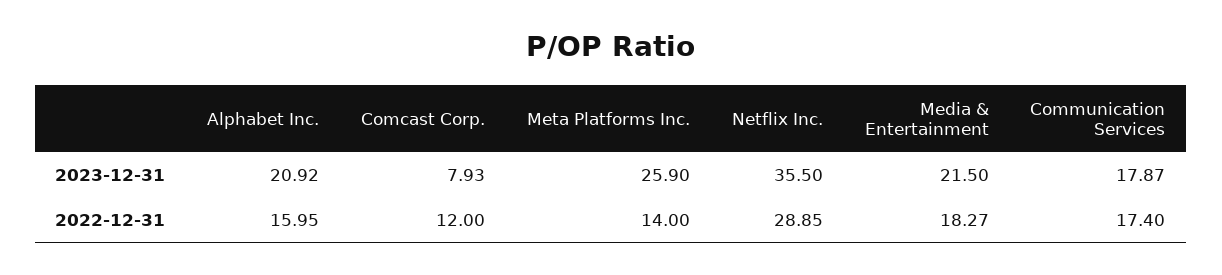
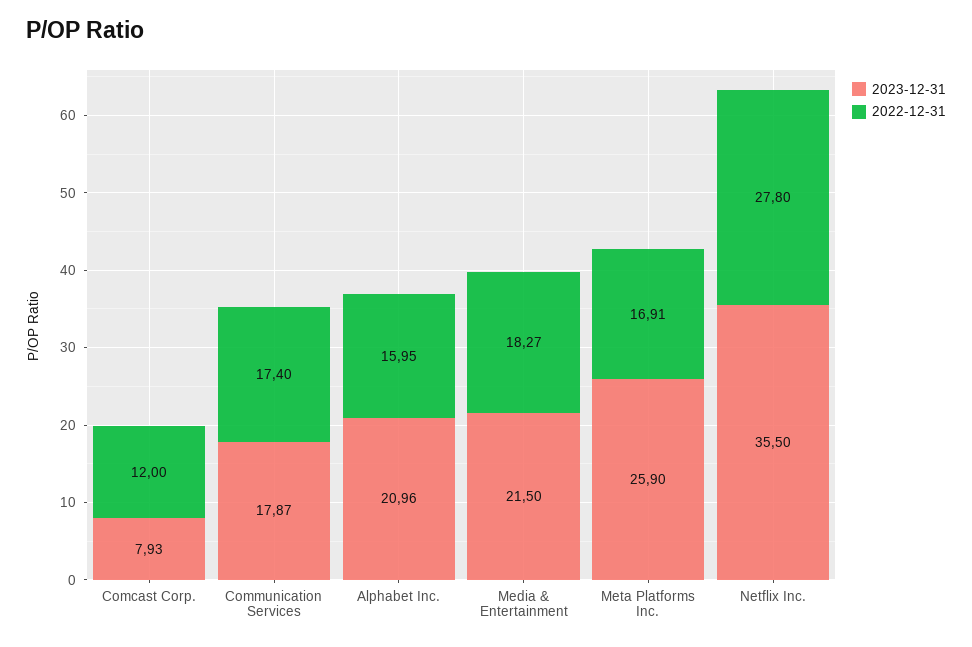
  {
    "2023-12-31": {
-     "Alphabet Inc.": 20.92,
+     "Alphabet Inc.": 20.96,
      "Comcast Corp.": 7.93,
      "Meta Platforms Inc.": 25.9,
      "Netflix Inc.": 35.5,
      "Media & Entertainment": 21.5,
      "Communication Services": 17.87
    },
    "2022-12-31": {
      "Alphabet Inc.": 15.95,
      "Comcast Corp.": 12,
-     "Meta Platforms Inc.": 14,
+     "Meta Platforms Inc.": 16.91,
-     "Netflix Inc.": 28.85,
+     "Netflix Inc.": 27.8,
      "Media & Entertainment": 18.27,
      "Communication Services": 17.4
    }
  }

